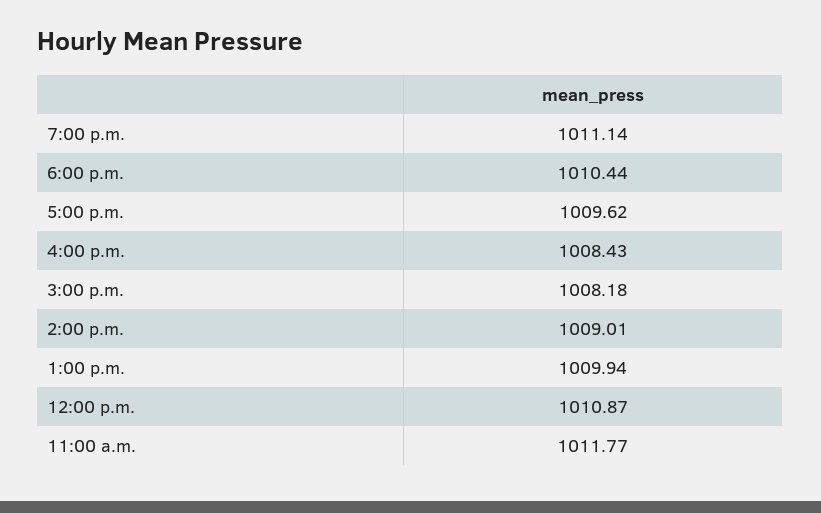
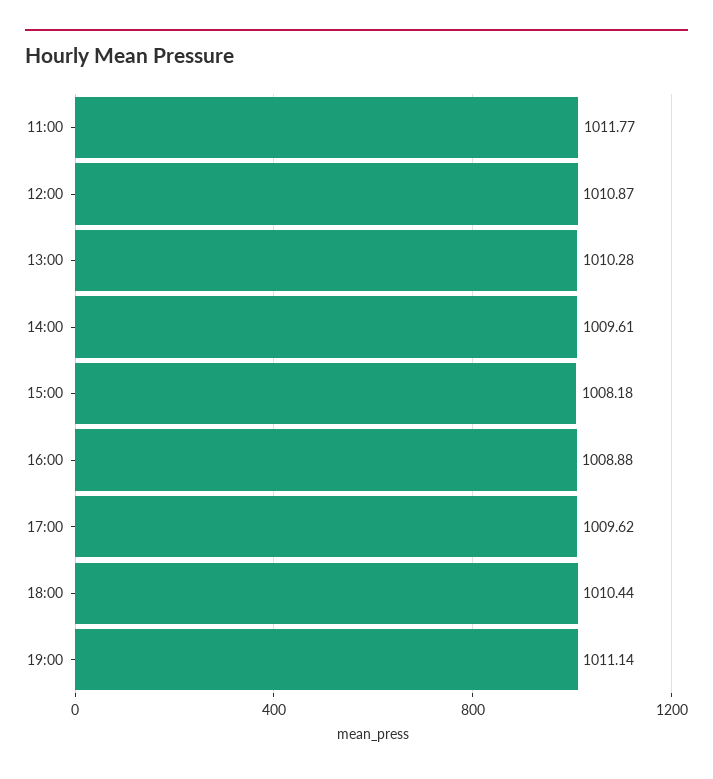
  {
    "7:00 p.m.": 1011.14,
    "6:00 p.m.": 1010.44,
    "5:00 p.m.": 1009.62,
-   "4:00 p.m.": 1008.43,
+   "4:00 p.m.": 1008.88,
    "3:00 p.m.": 1008.18,
-   "2:00 p.m.": 1009.01,
+   "2:00 p.m.": 1009.61,
-   "1:00 p.m.": 1009.94,
+   "1:00 p.m.": 1010.28,
    "12:00 p.m.": 1010.87,
    "11:00 a.m.": 1011.77
  }

